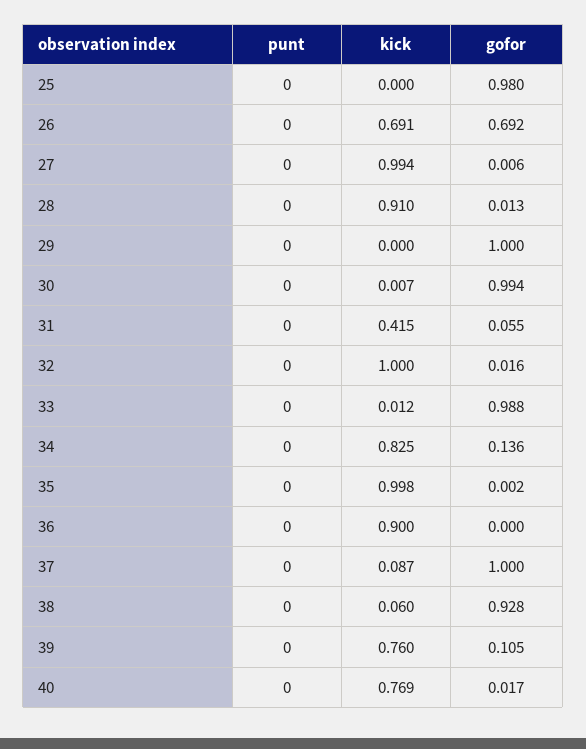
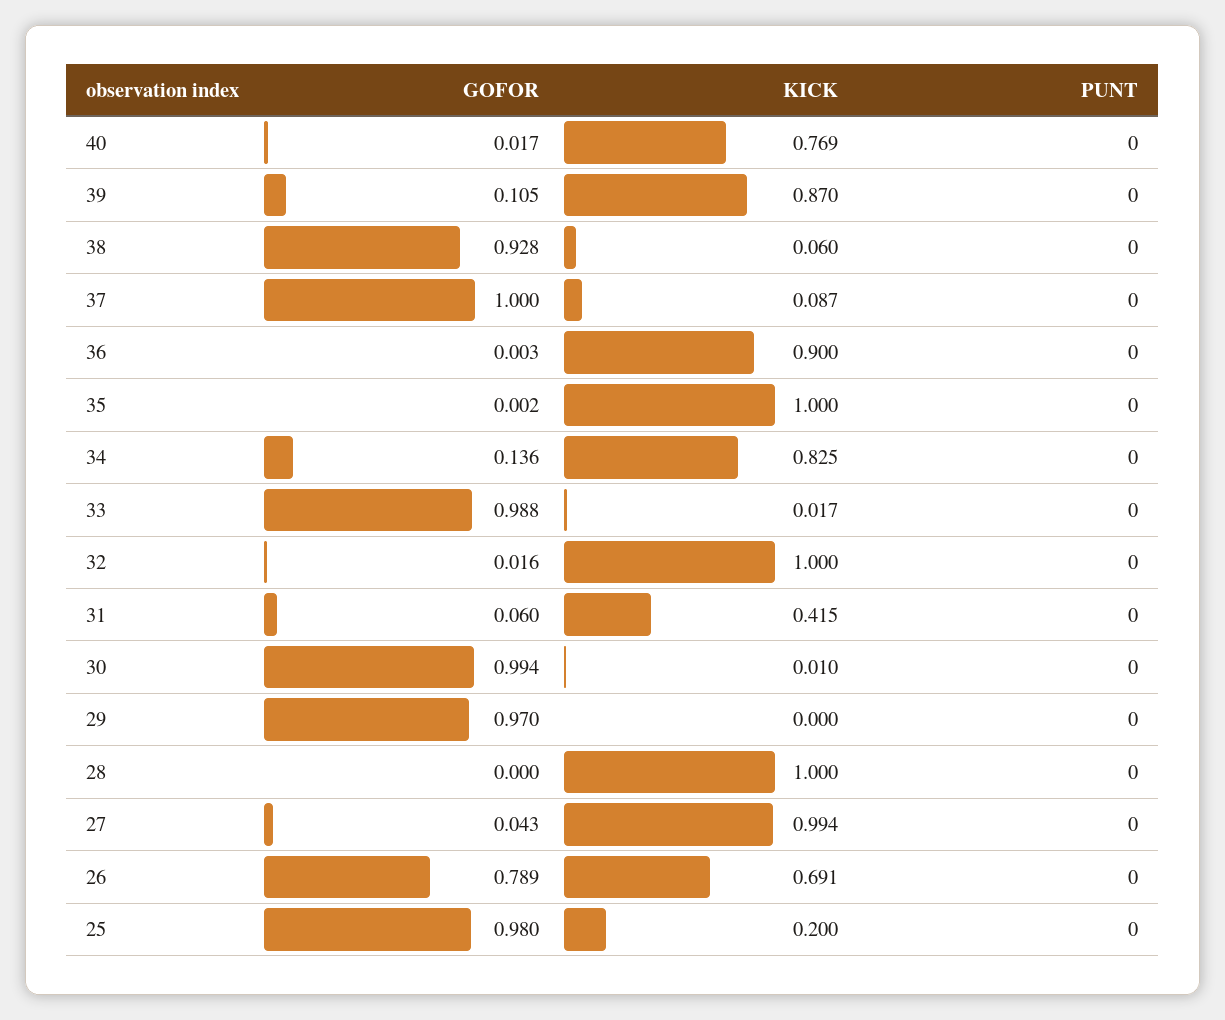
  {
    "punt": {
      "25": 0,
      "26": 0,
      "27": 0,
      "28": 0,
      "29": 0,
      "30": 0,
      "31": 0,
      "32": 0,
      "33": 0,
      "34": 0,
      "35": 0,
      "36": 0,
      "37": 0,
      "38": 0,
      "39": 0,
      "40": 0
    },
    "kick": {
-     "25": 0,
+     "25": 0.2,
      "26": 0.691,
      "27": 0.994,
-     "28": 0.91,
+     "28": 1,
      "29": 0,
-     "30": 0.007,
+     "30": 0.01,
      "31": 0.415,
      "32": 1,
-     "33": 0.012,
+     "33": 0.017,
      "34": 0.825,
-     "35": 0.998,
+     "35": 1,
      "36": 0.9,
      "37": 0.087,
      "38": 0.06,
-     "39": 0.76,
+     "39": 0.87,
      "40": 0.769
    },
    "gofor": {
      "25": 0.98,
-     "26": 0.692,
+     "26": 0.789,
-     "27": 0.006,
+     "27": 0.043,
-     "28": 0.013,
+     "28": 0,
-     "29": 1,
+     "29": 0.97,
      "30": 0.994,
-     "31": 0.055,
+     "31": 0.06,
      "32": 0.016,
      "33": 0.988,
      "34": 0.136,
      "35": 0.002,
-     "36": 0,
+     "36": 0.003,
      "37": 1,
      "38": 0.928,
      "39": 0.105,
      "40": 0.017
    }
  }

